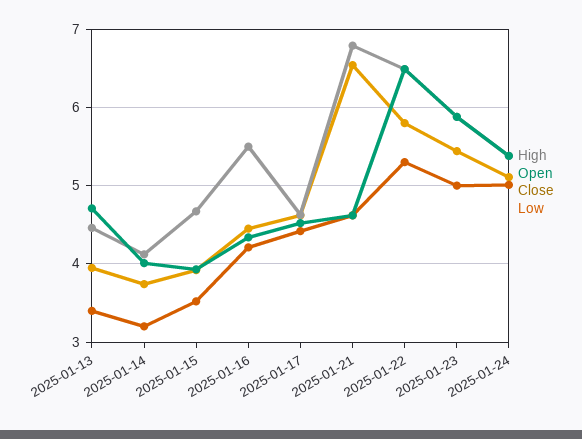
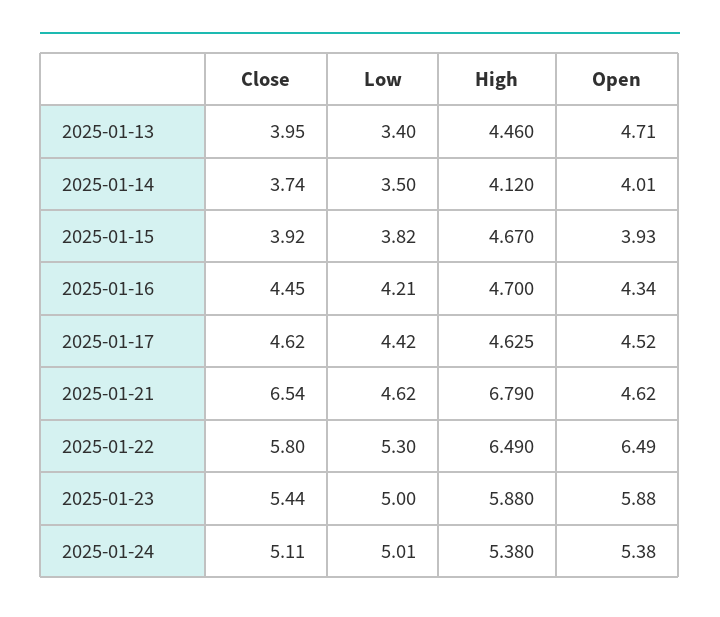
  {
    "High": {
      "2025-01-13": 4.46,
      "2025-01-14": 4.12,
      "2025-01-15": 4.67,
-     "2025-01-16": 5.5,
+     "2025-01-16": 4.7,
      "2025-01-17": 4.625,
      "2025-01-21": 6.79,
      "2025-01-22": 6.49,
      "2025-01-23": 5.88,
      "2025-01-24": 5.38
    },
    "Open": {
      "2025-01-13": 4.71,
      "2025-01-14": 4.01,
      "2025-01-15": 3.93,
      "2025-01-16": 4.34,
      "2025-01-17": 4.52,
      "2025-01-21": 4.62,
      "2025-01-22": 6.49,
      "2025-01-23": 5.88,
      "2025-01-24": 5.38
    },
    "Close": {
      "2025-01-13": 3.95,
      "2025-01-14": 3.74,
      "2025-01-15": 3.92,
      "2025-01-16": 4.45,
      "2025-01-17": 4.62,
      "2025-01-21": 6.54,
      "2025-01-22": 5.8,
      "2025-01-23": 5.44,
      "2025-01-24": 5.11
    },
    "Low": {
      "2025-01-13": 3.4,
-     "2025-01-14": 3.2,
+     "2025-01-14": 3.5,
-     "2025-01-15": 3.5,
+     "2025-01-15": 3.82,
      "2025-01-16": 4.21,
      "2025-01-17": 4.42,
      "2025-01-21": 4.62,
      "2025-01-22": 5.3,
      "2025-01-23": 5,
      "2025-01-24": 5.01
    }
  }

